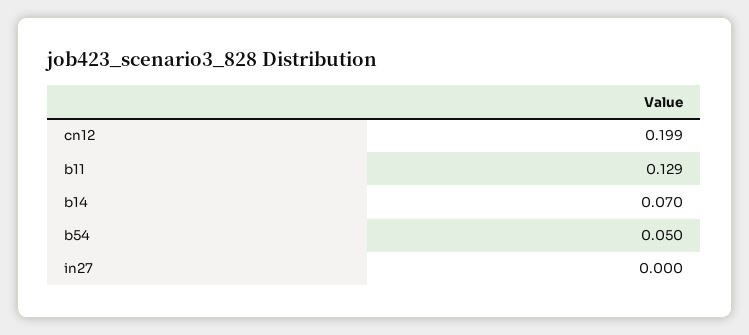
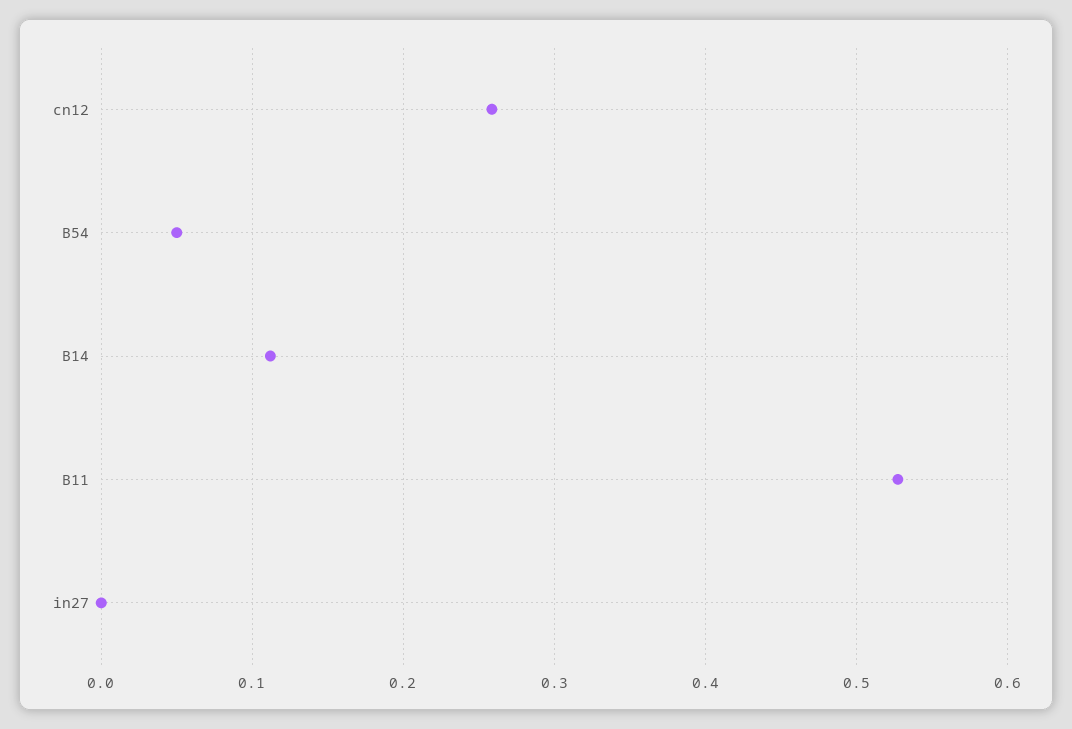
  {
-   "cn12": 0.199,
+   "cn12": 0.26,
-   "b11": 0.129,
+   "b11": 0.53,
-   "b14": 0.07,
+   "b14": 0.11,
    "b54": 0.05,
    "in27": 0
  }

